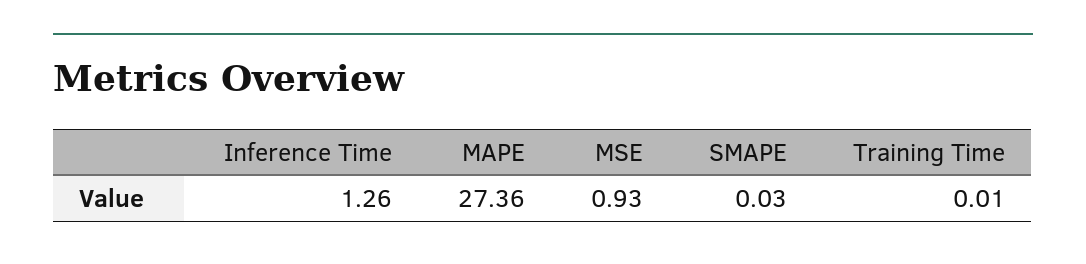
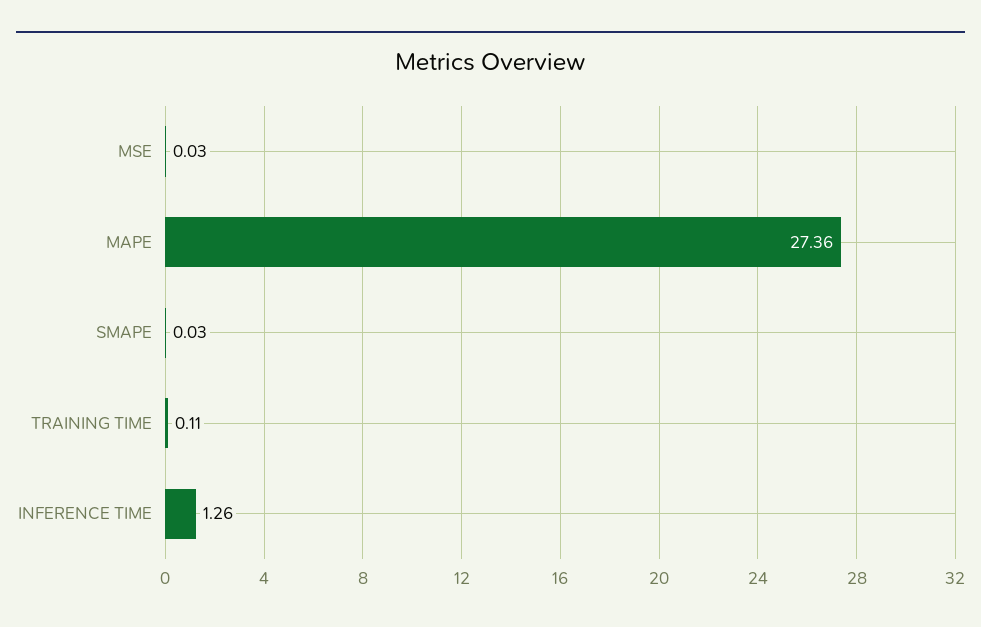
  {
    "Inference Time": 1.26,
    "MAPE": 27.36,
-   "MSE": 0.93,
+   "MSE": 0.03,
    "SMAPE": 0.03,
-   "Training Time": 0.01
+   "Training Time": 0.11
  }

